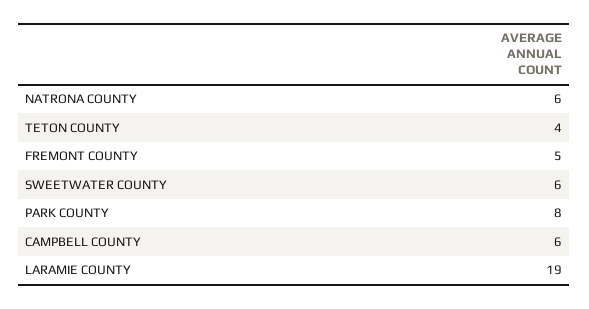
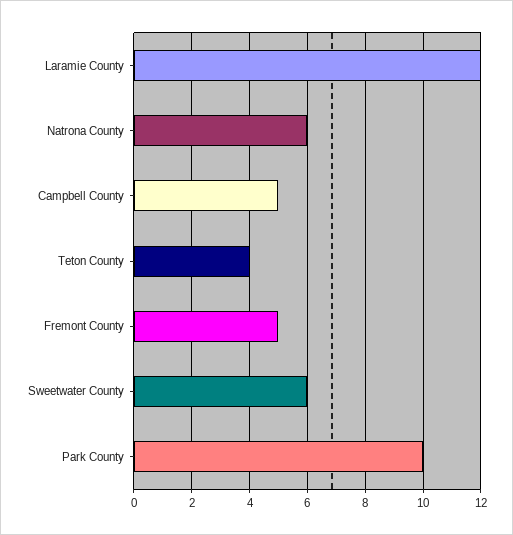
  {
    "NATRONA COUNTY": 6,
    "TETON COUNTY": 4,
    "FREMONT COUNTY": 5,
    "SWEETWATER COUNTY": 6,
-   "PARK COUNTY": 8,
+   "PARK COUNTY": 10,
-   "CAMPBELL COUNTY": 6,
+   "CAMPBELL COUNTY": 5,
-   "LARAMIE COUNTY": 19
+   "LARAMIE COUNTY": 12
  }

